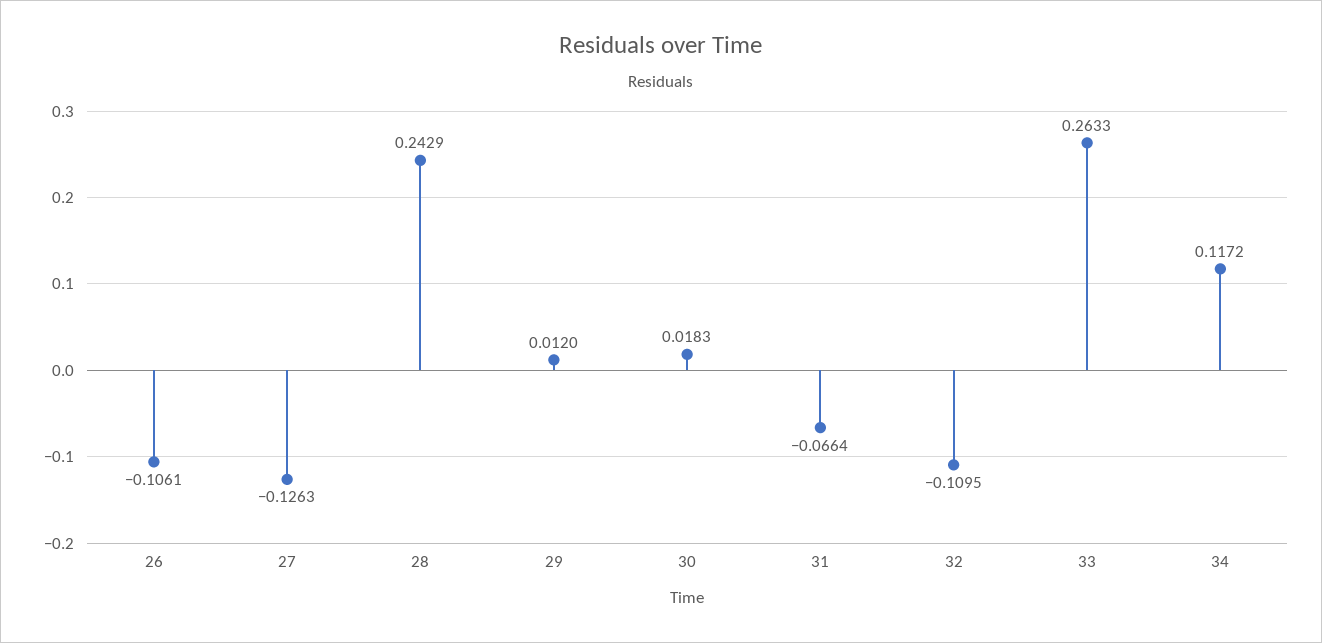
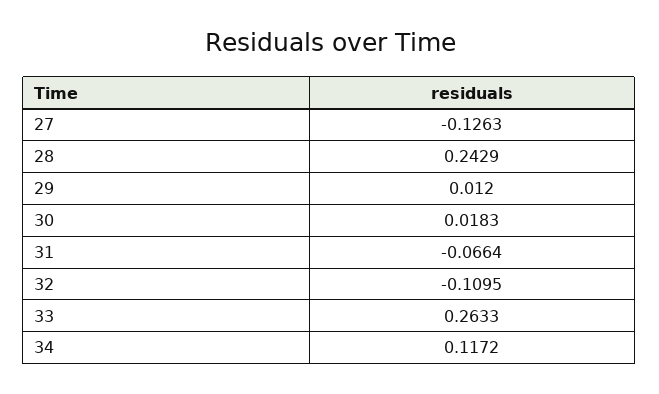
  {
-   "26": -0.1061,
    "27": -0.1263,
    "28": 0.2429,
    "29": 0.012,
    "30": 0.0183,
    "31": -0.0664,
    "32": -0.1095,
    "33": 0.2633,
    "34": 0.1172
  }

